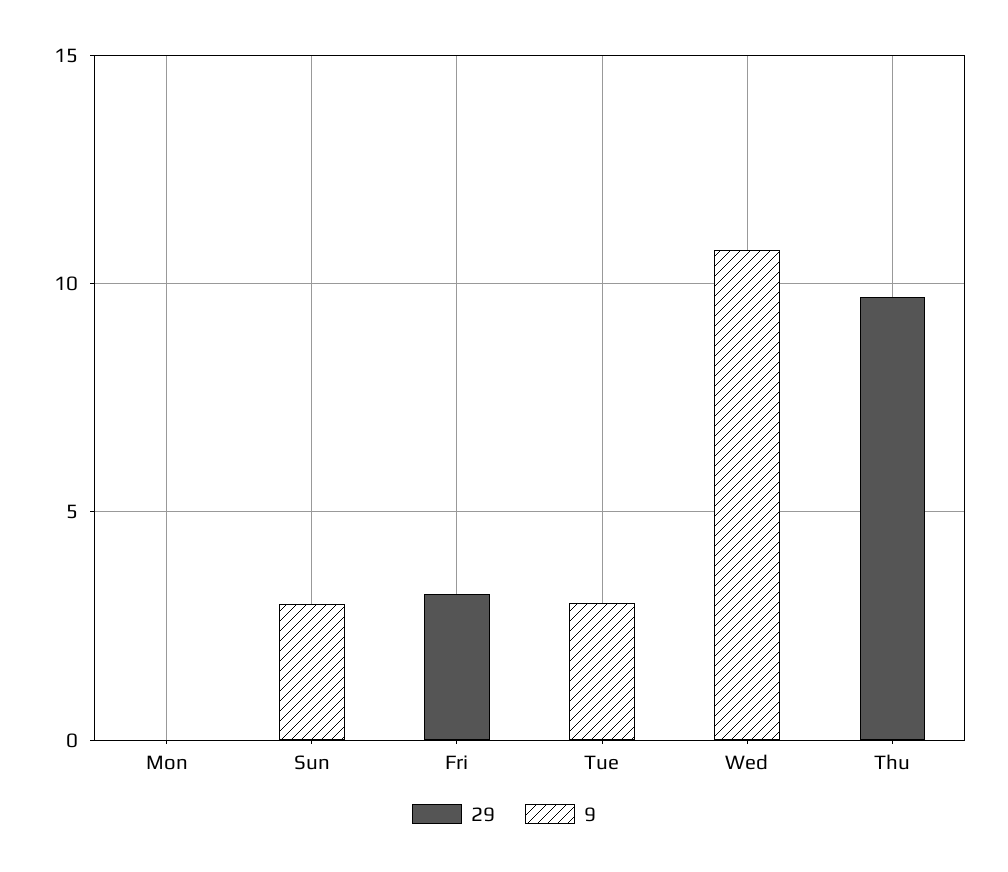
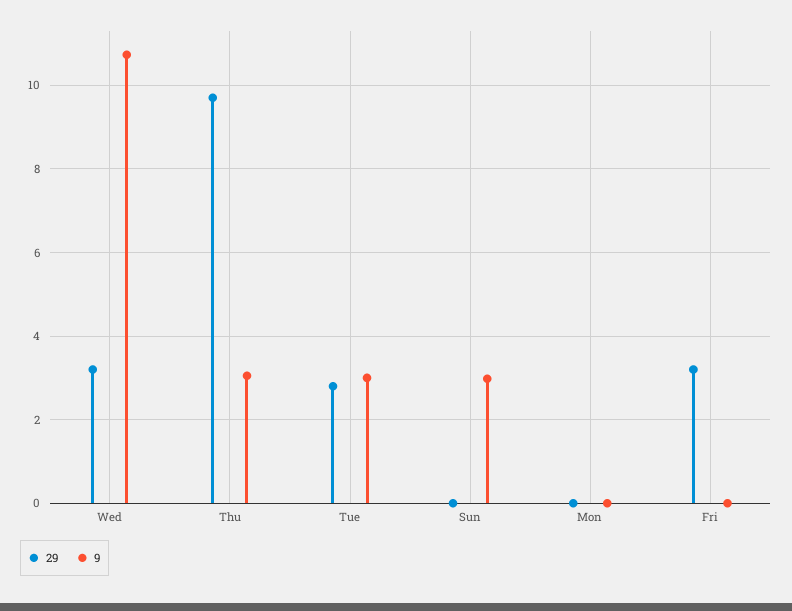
  {
    "29": {
      "Mon": 0,
      "Sun": 0,
      "Fri": 3.2,
-     "Tue": 0,
+     "Tue": 2.8,
-     "Wed": 0,
+     "Wed": 3.2,
      "Thu": 9.8
    },
    "9": {
      "Mon": 0,
      "Sun": 3,
      "Fri": 0,
      "Tue": 3,
      "Wed": 10.8,
-     "Thu": 0
+     "Thu": 3
    }
  }

